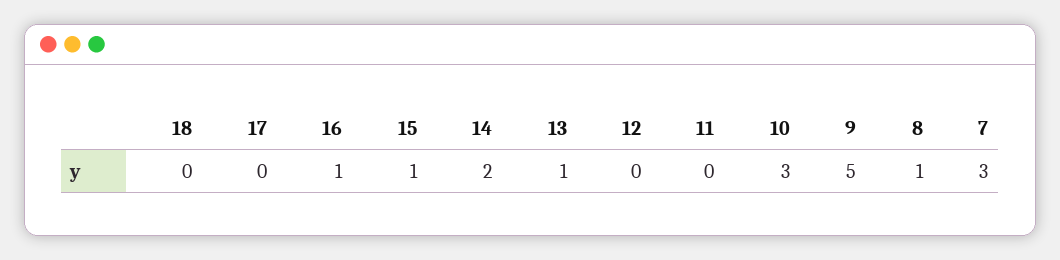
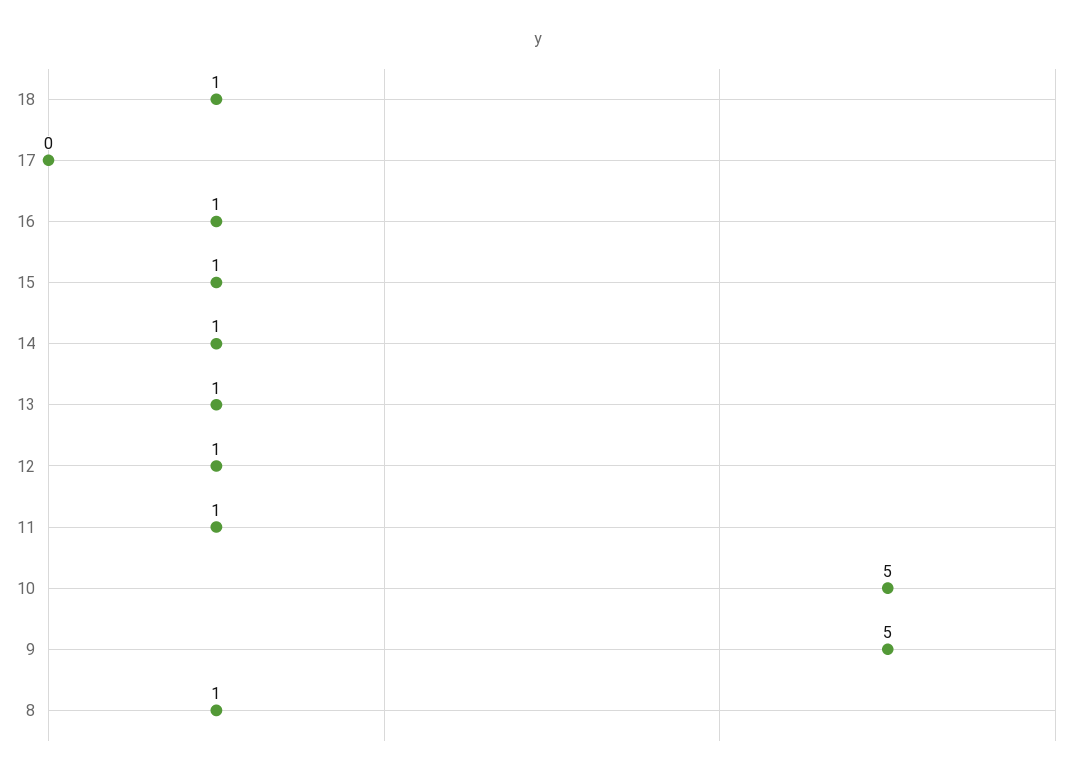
  {
-   "18": 0,
+   "18": 1,
    "17": 0,
    "16": 1,
    "15": 1,
-   "14": 2,
+   "14": 1,
    "13": 1,
-   "12": 0,
+   "12": 1,
-   "11": 0,
+   "11": 1,
-   "10": 3,
+   "10": 5,
    "9": 5,
-   "8": 1,
+   "8": 1
-   "7": 3
  }

